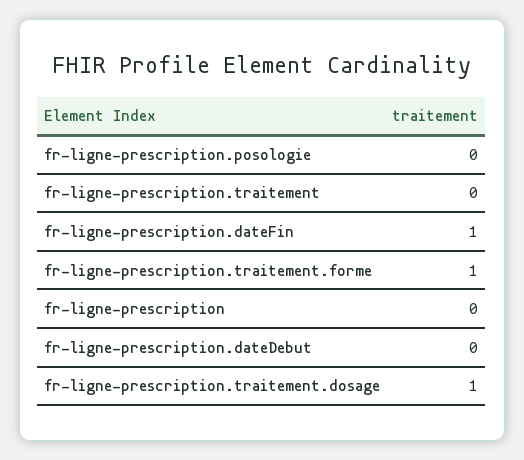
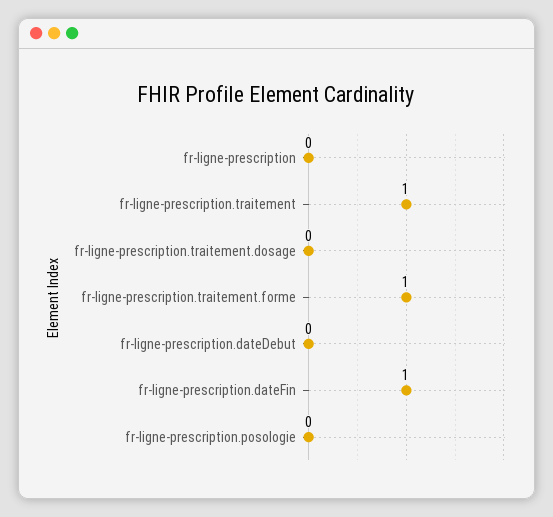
  {
    "fr-ligne-prescription.posologie": 0,
-   "fr-ligne-prescription.traitement": 0,
+   "fr-ligne-prescription.traitement": 1,
    "fr-ligne-prescription.dateFin": 1,
    "fr-ligne-prescription.traitement.forme": 1,
    "fr-ligne-prescription": 0,
    "fr-ligne-prescription.dateDebut": 0,
-   "fr-ligne-prescription.traitement.dosage": 1
+   "fr-ligne-prescription.traitement.dosage": 0
  }

